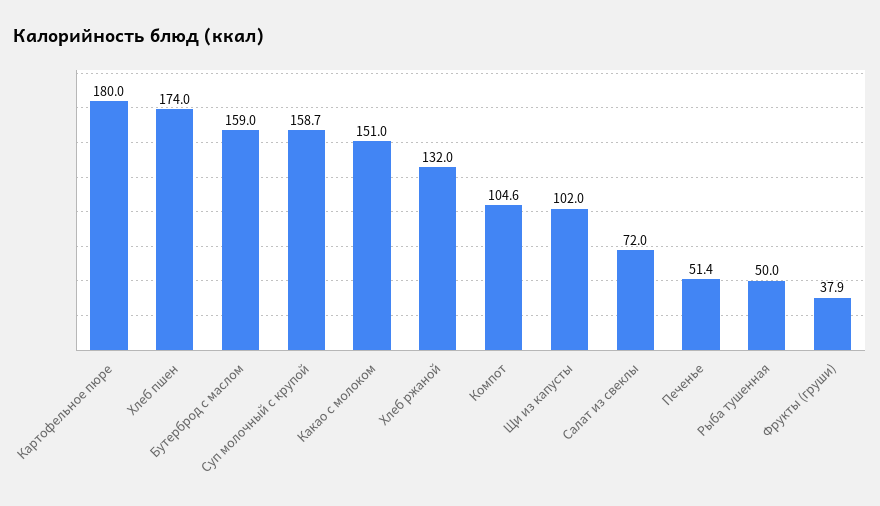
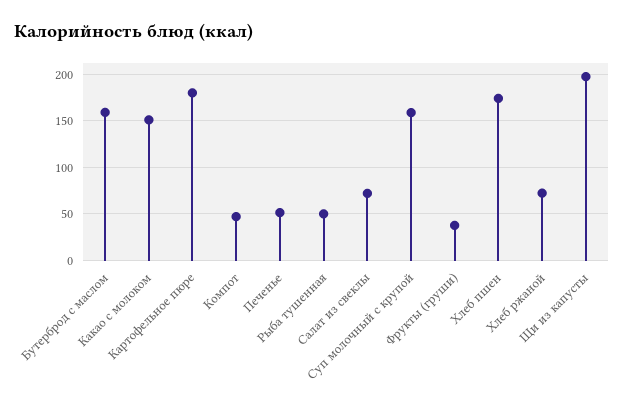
  {
    "Картофельное пюре": 180,
    "Хлеб пшен": 174,
    "Бутерброд с маслом": 159,
    "Суп молочный с крупой": 158.7,
    "Какао с молоком": 151,
-   "Хлеб ржаной": 132,
+   "Хлеб ржаной": 70,
-   "Компот": 104.6,
+   "Компот": 50,
-   "Щи из капусты": 102,
+   "Щи из капусты": 200,
    "Салат из свеклы": 72,
    "Печенье": 51.4,
    "Рыба тушенная": 50,
    "Фрукты (груши)": 37.9
  }

